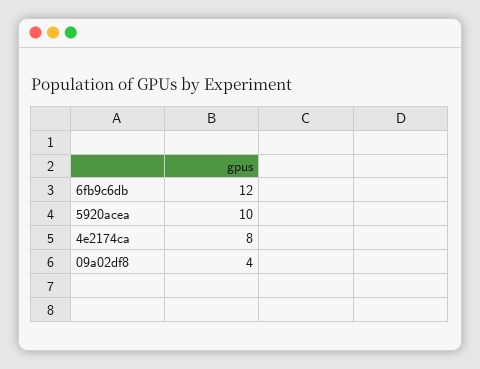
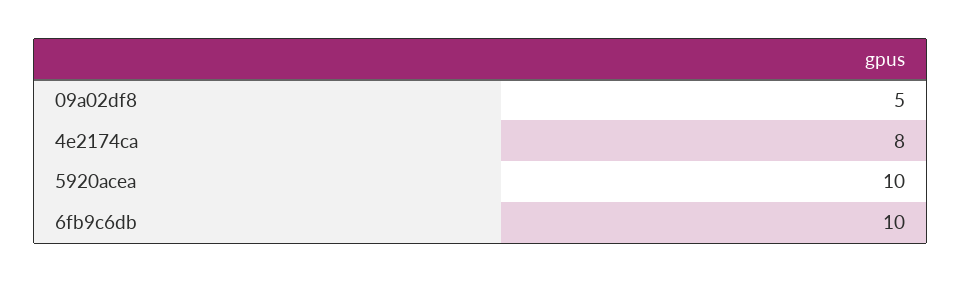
  {
-   "6fb9c6db": 12,
+   "6fb9c6db": 10,
    "5920acea": 10,
    "4e2174ca": 8,
-   "09a02df8": 4
+   "09a02df8": 5
  }

